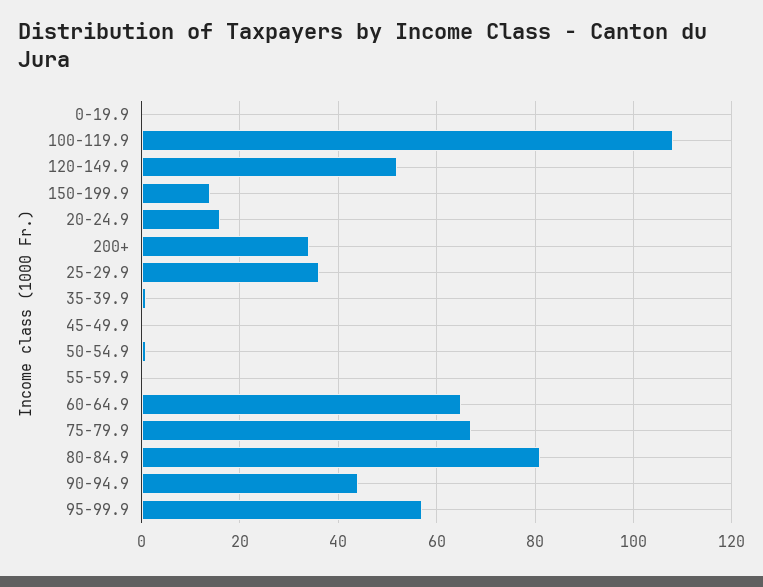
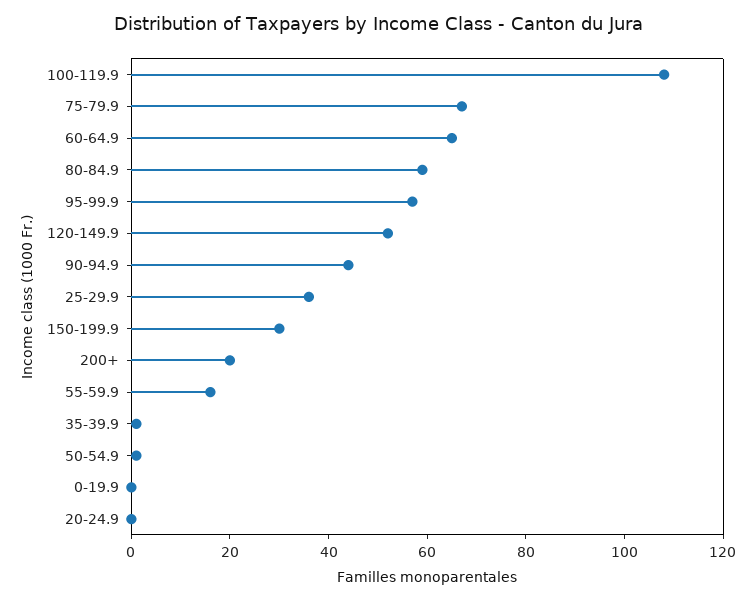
  {
    "0-19.9": 0,
    "100-119.9": 110,
    "120-149.9": 50,
-   "150-199.9": 15,
+   "150-199.9": 30,
-   "20-24.9": 15,
+   "20-24.9": 0,
-   "200+": 35,
+   "200+": 20,
    "25-29.9": 35,
    "35-39.9": 0,
-   "45-49.9": 0,
    "50-54.9": 0,
-   "55-59.9": 0,
+   "55-59.9": 15,
    "60-64.9": 65,
    "75-79.9": 65,
-   "80-84.9": 80,
+   "80-84.9": 60,
    "90-94.9": 45,
    "95-99.9": 55
  }

